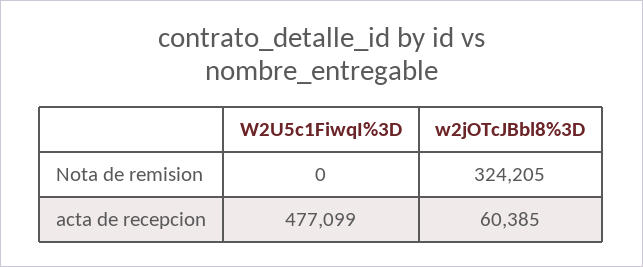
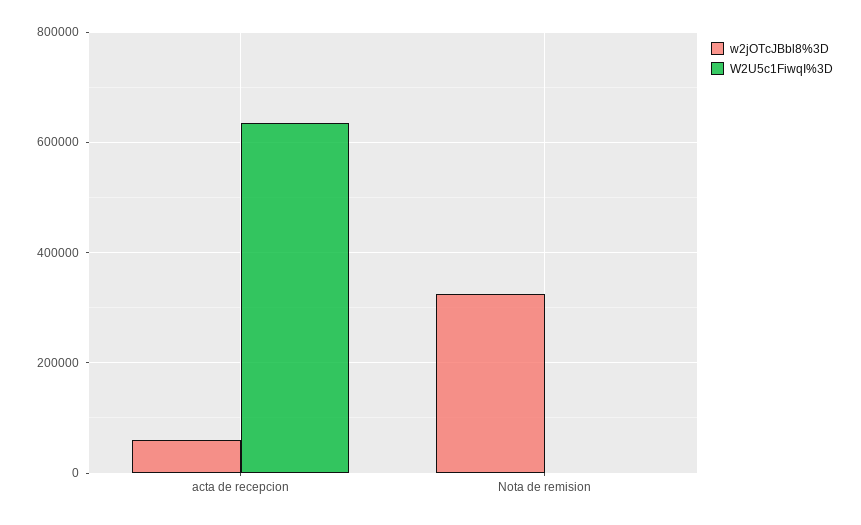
  {
    "W2U5c1FiwqI%3D": {
      "Nota de remision": 0,
-     "acta de recepcion": 477099
+     "acta de recepcion": 640000
    },
    "w2jOTcJBbl8%3D": {
      "Nota de remision": 324205,
      "acta de recepcion": 60385
    }
  }

